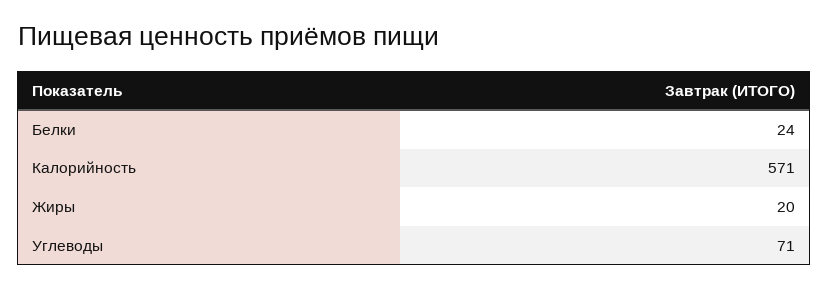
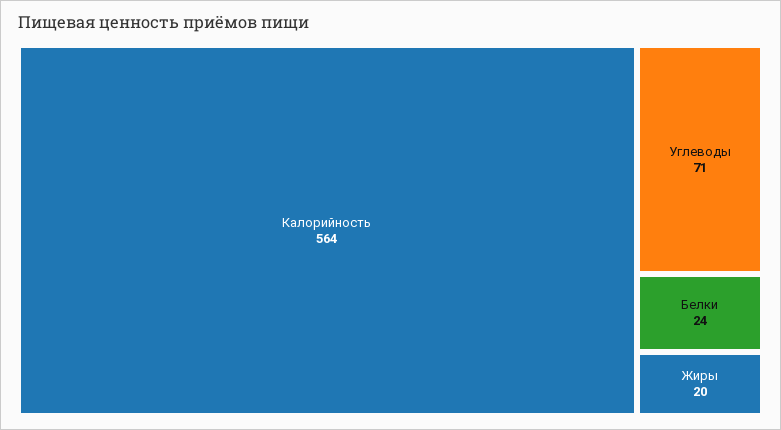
  {
    "Белки": 24,
-   "Калорийность": 571,
+   "Калорийность": 564,
    "Жиры": 20,
    "Углеводы": 71
  }

